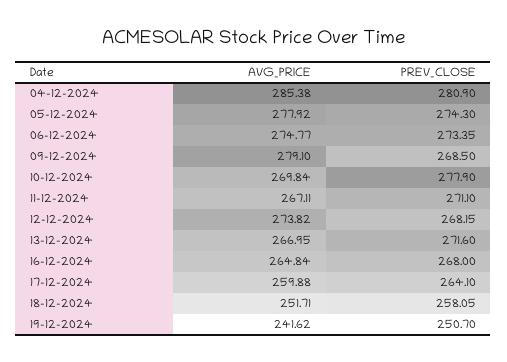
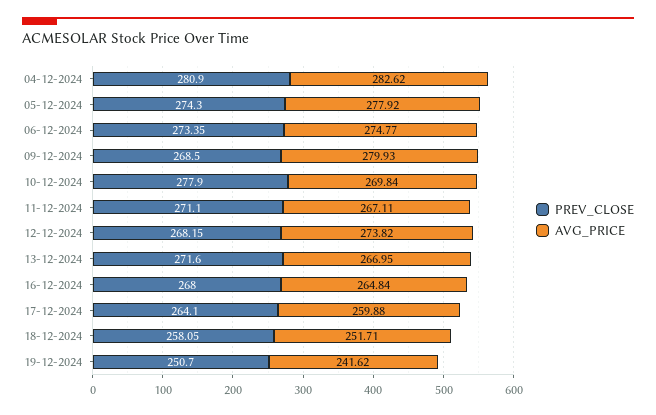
  {
    "AVG_PRICE": {
-     "04-12-2024": 285.38,
+     "04-12-2024": 282.62,
      "05-12-2024": 277.92,
      "06-12-2024": 274.77,
-     "09-12-2024": 279.1,
+     "09-12-2024": 279.93,
      "10-12-2024": 269.84,
      "11-12-2024": 267.11,
      "12-12-2024": 273.82,
      "13-12-2024": 266.95,
      "16-12-2024": 264.84,
      "17-12-2024": 259.88,
      "18-12-2024": 251.71,
      "19-12-2024": 241.62
    },
    "PREV_CLOSE": {
      "04-12-2024": 280.9,
      "05-12-2024": 274.3,
      "06-12-2024": 273.35,
      "09-12-2024": 268.5,
      "10-12-2024": 277.9,
      "11-12-2024": 271.1,
      "12-12-2024": 268.15,
      "13-12-2024": 271.6,
      "16-12-2024": 268,
      "17-12-2024": 264.1,
      "18-12-2024": 258.05,
      "19-12-2024": 250.7
    }
  }

